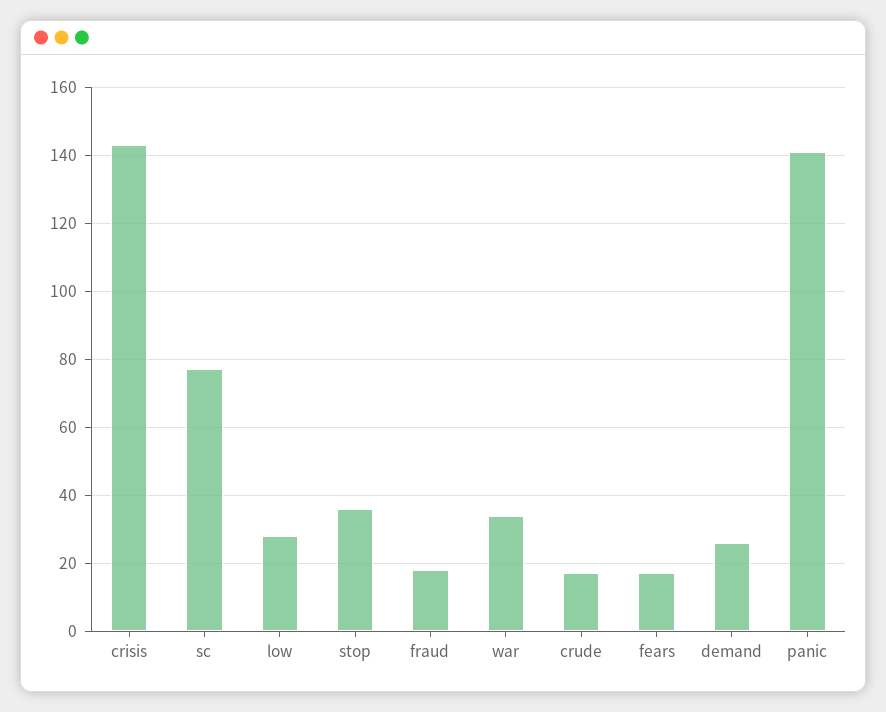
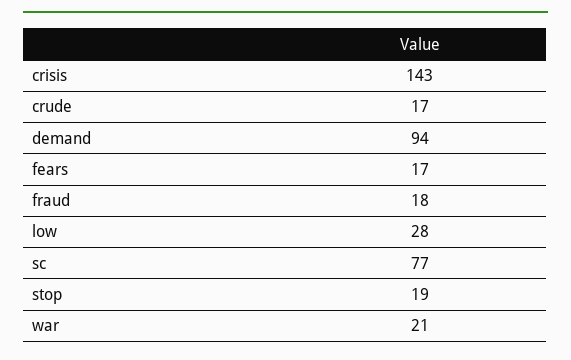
  {
    "crisis": 143,
    "sc": 77,
    "low": 28,
-   "stop": 35,
+   "stop": 19,
    "fraud": 18,
-   "war": 35,
+   "war": 21,
    "crude": 17,
    "fears": 17,
-   "demand": 25,
+   "demand": 94
-   "panic": 140
  }

